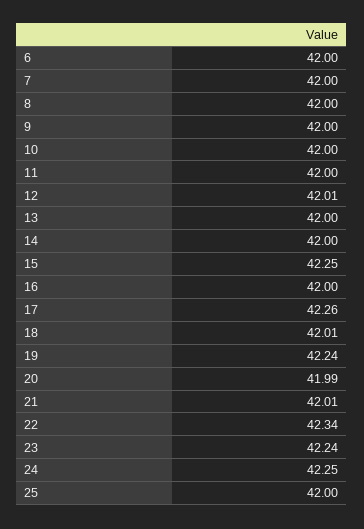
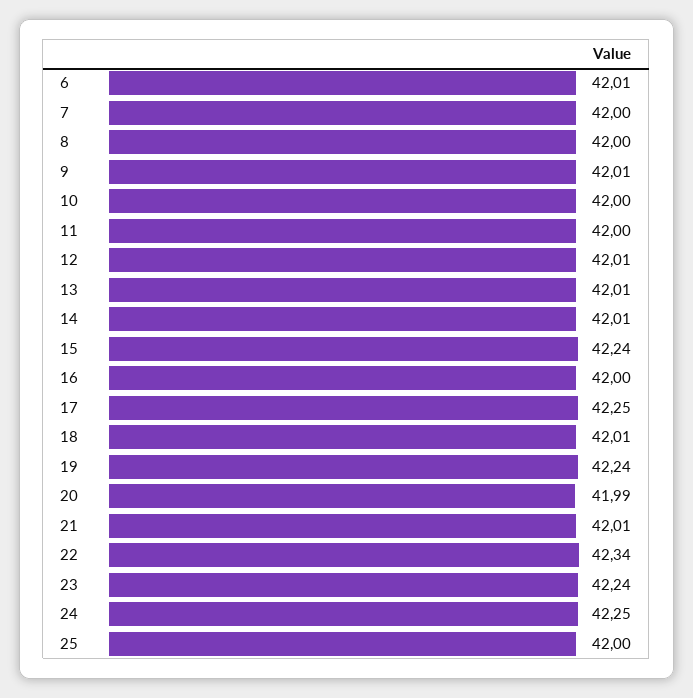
  {
-   "6": 42,
+   "6": 42.01,
    "7": 42,
    "8": 42,
-   "9": 42,
+   "9": 42.01,
    "10": 42,
    "11": 42,
    "12": 42.01,
-   "13": 42,
+   "13": 42.01,
-   "14": 42,
+   "14": 42.01,
-   "15": 42.25,
+   "15": 42.24,
    "16": 42,
-   "17": 42.26,
+   "17": 42.25,
    "18": 42.01,
    "19": 42.24,
    "20": 41.99,
    "21": 42.01,
    "22": 42.34,
    "23": 42.24,
    "24": 42.25,
    "25": 42
  }

